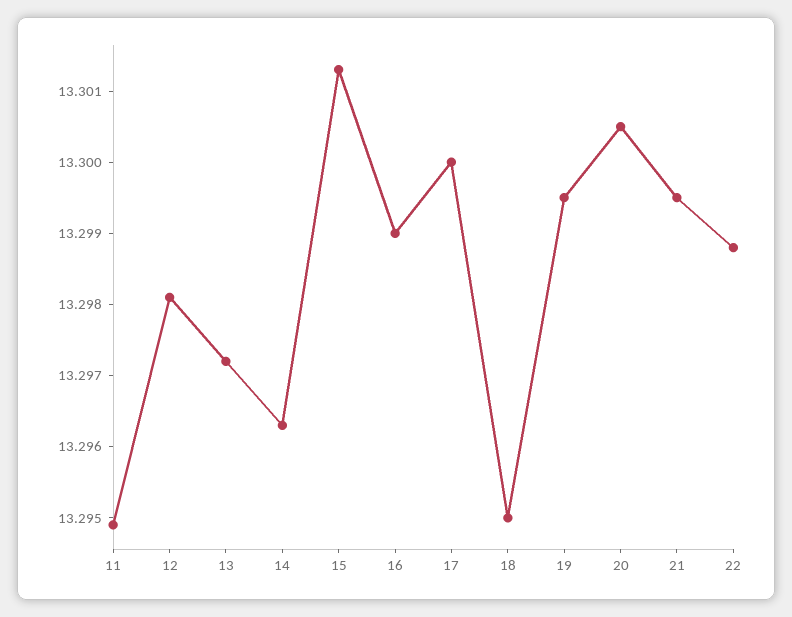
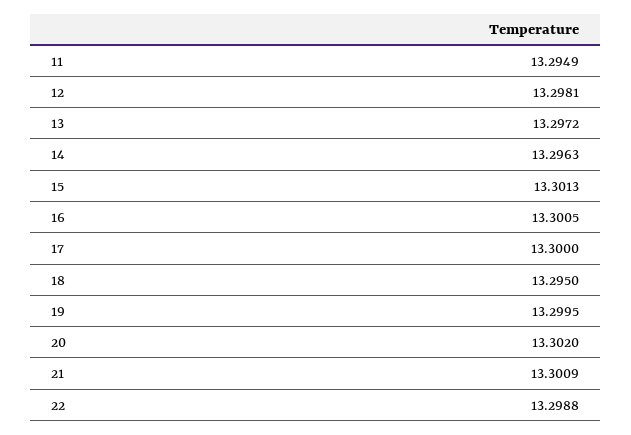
  {
    "11": 13.2949,
    "12": 13.2981,
    "13": 13.2972,
    "14": 13.2963,
    "15": 13.3013,
-   "16": 13.299,
+   "16": 13.3005,
    "17": 13.3,
    "18": 13.295,
    "19": 13.2995,
-   "20": 13.3005,
+   "20": 13.302,
-   "21": 13.2995,
+   "21": 13.3009,
    "22": 13.2988
  }

